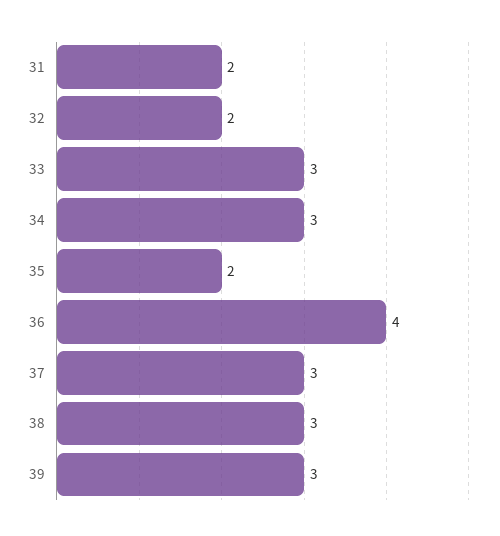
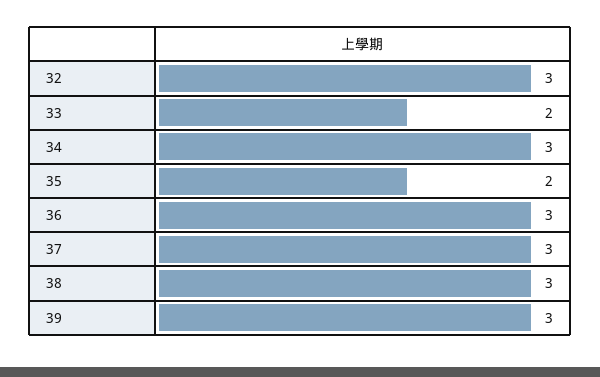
  {
-   "31": 2,
-   "32": 2,
+   "32": 3,
-   "33": 3,
+   "33": 2,
    "34": 3,
    "35": 2,
-   "36": 4,
+   "36": 3,
    "37": 3,
    "38": 3,
    "39": 3
  }

